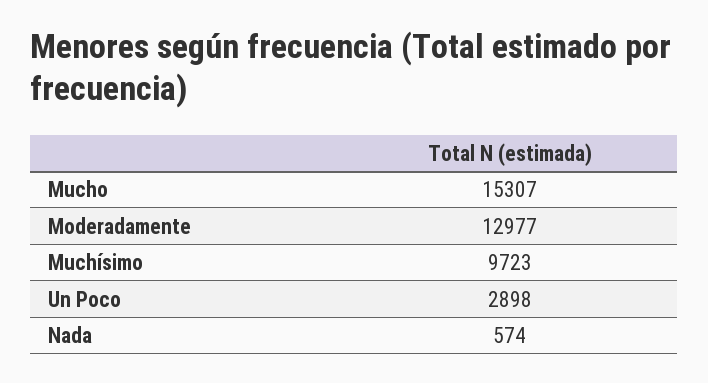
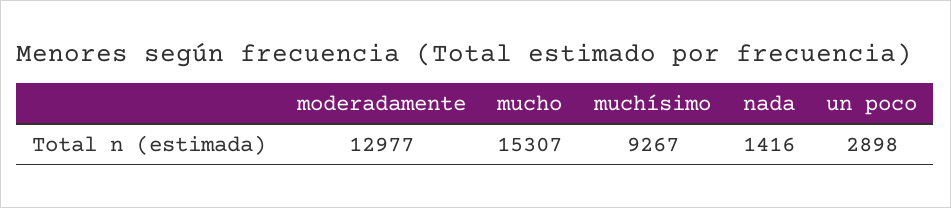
  {
    "Mucho": 15307,
    "Moderadamente": 12977,
-   "Muchísimo": 9723,
+   "Muchísimo": 9267,
    "Un Poco": 2898,
-   "Nada": 574
+   "Nada": 1416
  }

